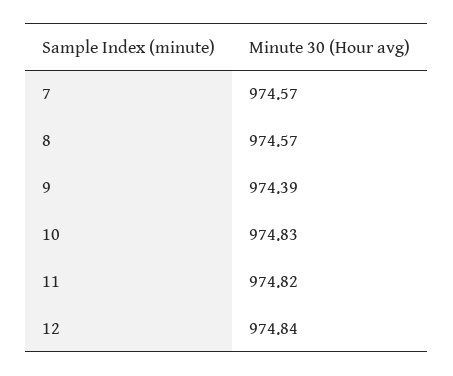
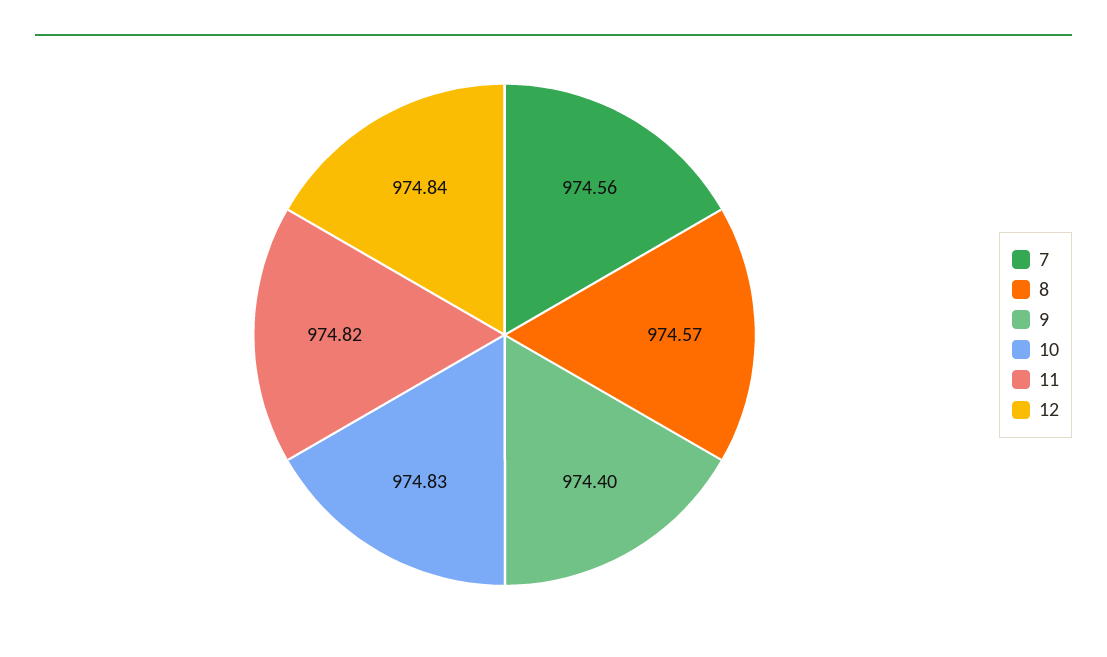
  {
-   "7": 974.57,
+   "7": 974.56,
    "8": 974.57,
-   "9": 974.39,
+   "9": 974.4,
    "10": 974.83,
    "11": 974.82,
    "12": 974.84
  }

